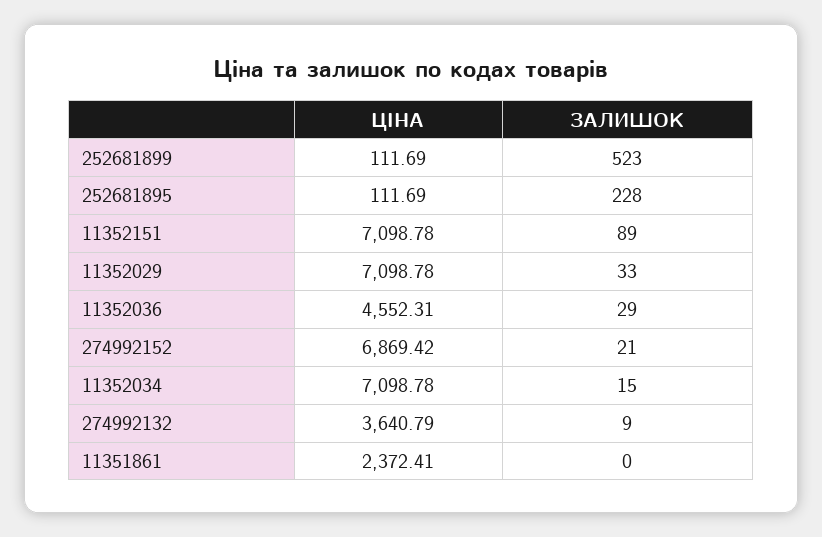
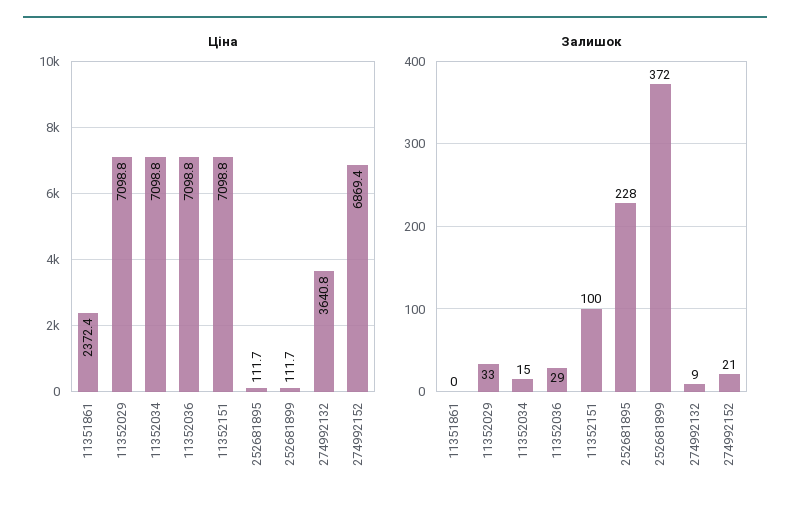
  {
    "ЦІНА": {
      "252681899": 111.69,
      "252681895": 111.69,
      "11352151": 7098.78,
      "11352029": 7098.78,
-     "11352036": 4552.31,
+     "11352036": 7098.8,
      "274992152": 6869.42,
      "11352034": 7098.78,
      "274992132": 3640.79,
      "11351861": 2372.41
    },
    "ЗАЛИШОК": {
-     "252681899": 523,
+     "252681899": 372,
      "252681895": 228,
-     "11352151": 89,
+     "11352151": 100,
      "11352029": 33,
      "11352036": 29,
      "274992152": 21,
      "11352034": 15,
      "274992132": 9,
      "11351861": 0
    }
  }

